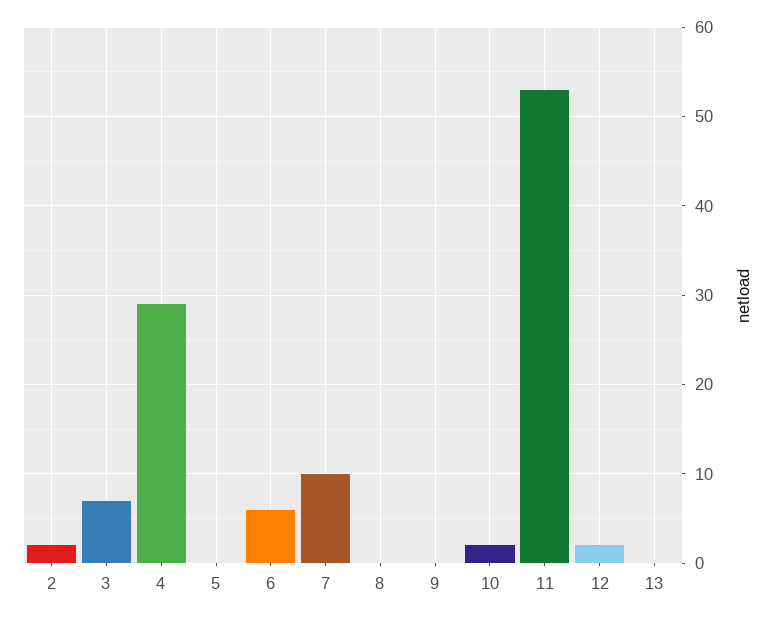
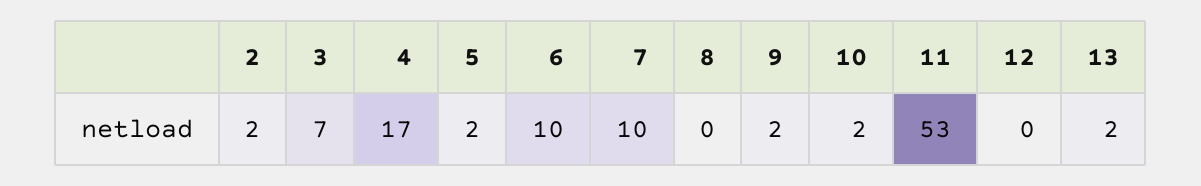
  {
    "2": 2,
    "3": 7,
-   "4": 29,
+   "4": 17,
-   "5": 0,
+   "5": 2,
-   "6": 6,
+   "6": 10,
    "7": 10,
    "8": 0,
-   "9": 0,
+   "9": 2,
    "10": 2,
    "11": 53,
-   "12": 2,
+   "12": 0,
-   "13": 0
+   "13": 2
  }

